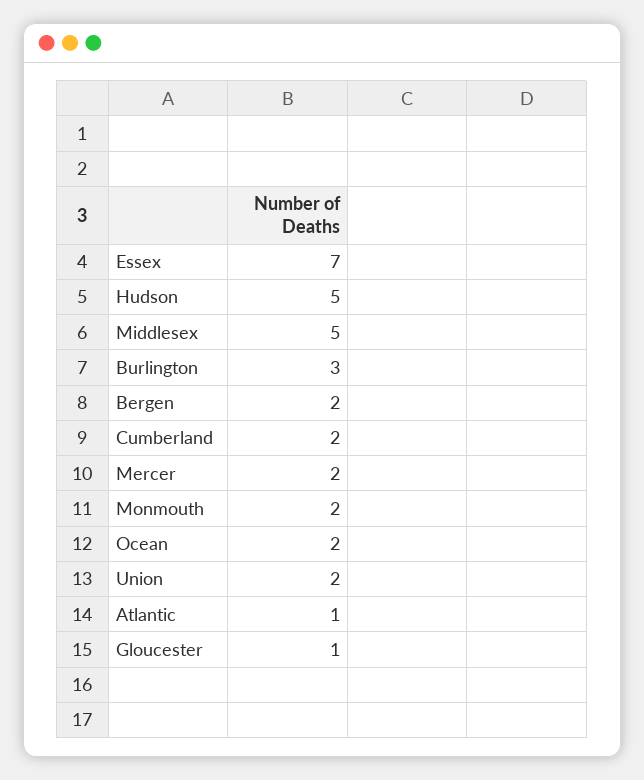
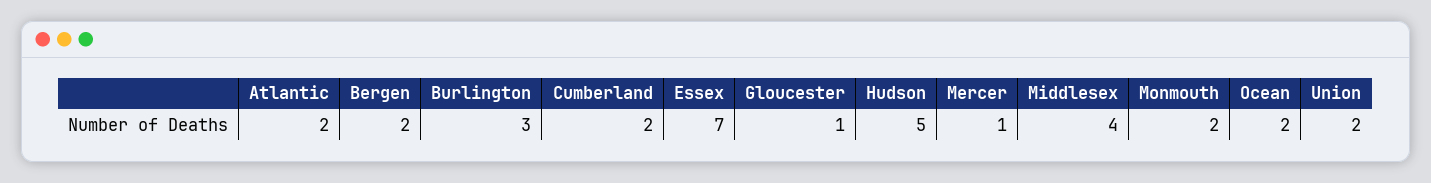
  {
    "Essex": 7,
    "Hudson": 5,
-   "Middlesex": 5,
+   "Middlesex": 4,
    "Burlington": 3,
    "Bergen": 2,
    "Cumberland": 2,
-   "Mercer": 2,
+   "Mercer": 1,
    "Monmouth": 2,
    "Ocean": 2,
    "Union": 2,
-   "Atlantic": 1,
+   "Atlantic": 2,
    "Gloucester": 1
  }

